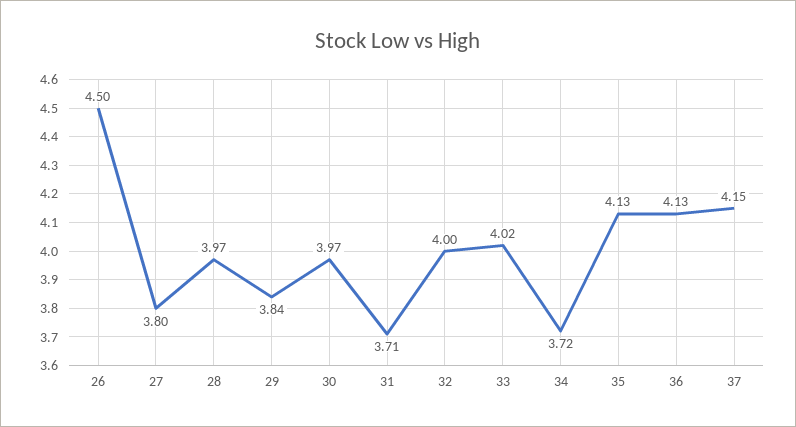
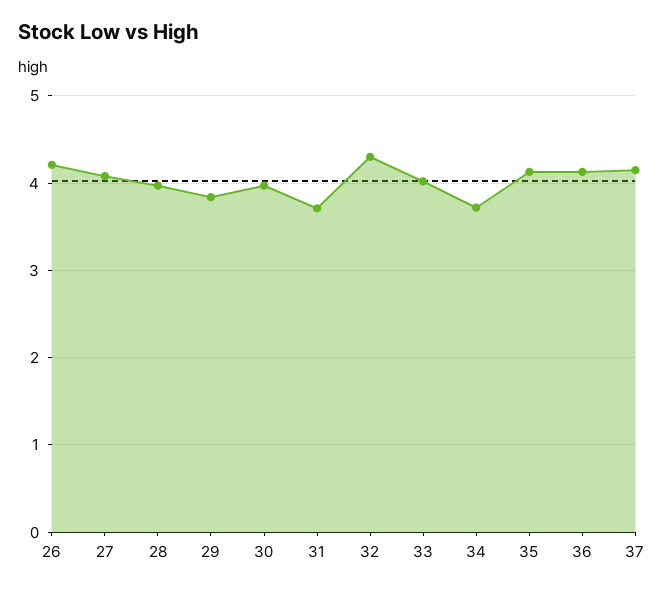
  {
-   "26": 4.5,
+   "26": 4.2,
-   "27": 3.8,
+   "27": 4.1,
    "28": 3.97,
    "29": 3.84,
    "30": 3.97,
    "31": 3.71,
-   "32": 4,
+   "32": 4.3,
    "33": 4.02,
    "34": 3.72,
    "35": 4.13,
    "36": 4.13,
    "37": 4.15
  }

